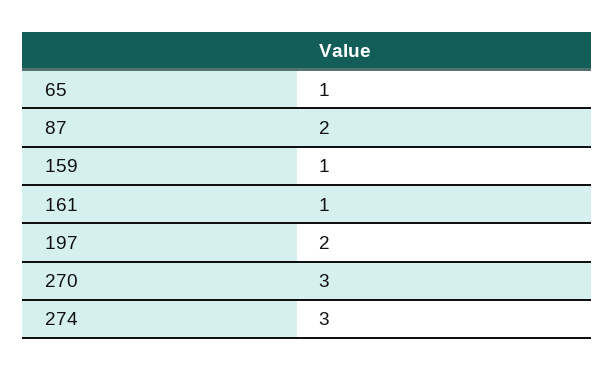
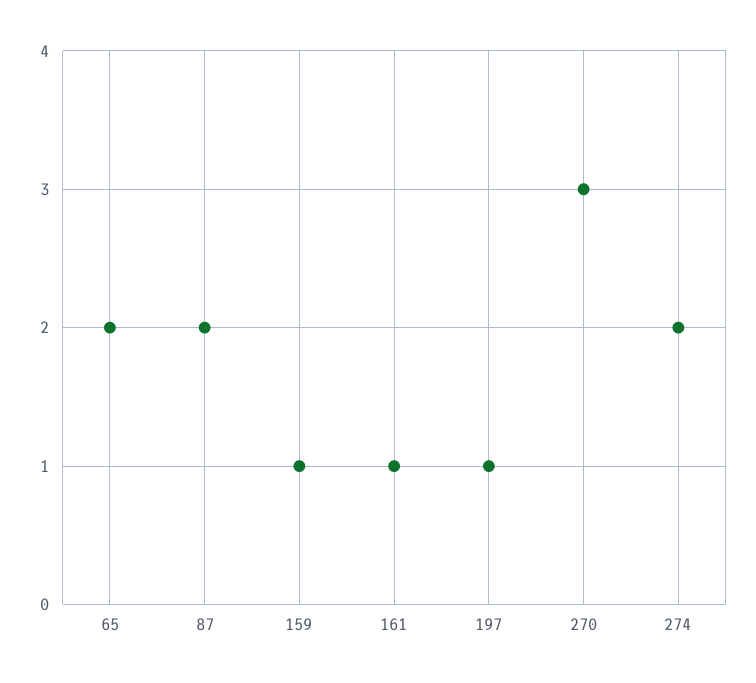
  {
-   "65": 1,
+   "65": 2,
    "87": 2,
    "159": 1,
    "161": 1,
-   "197": 2,
+   "197": 1,
    "270": 3,
-   "274": 3
+   "274": 2
  }

